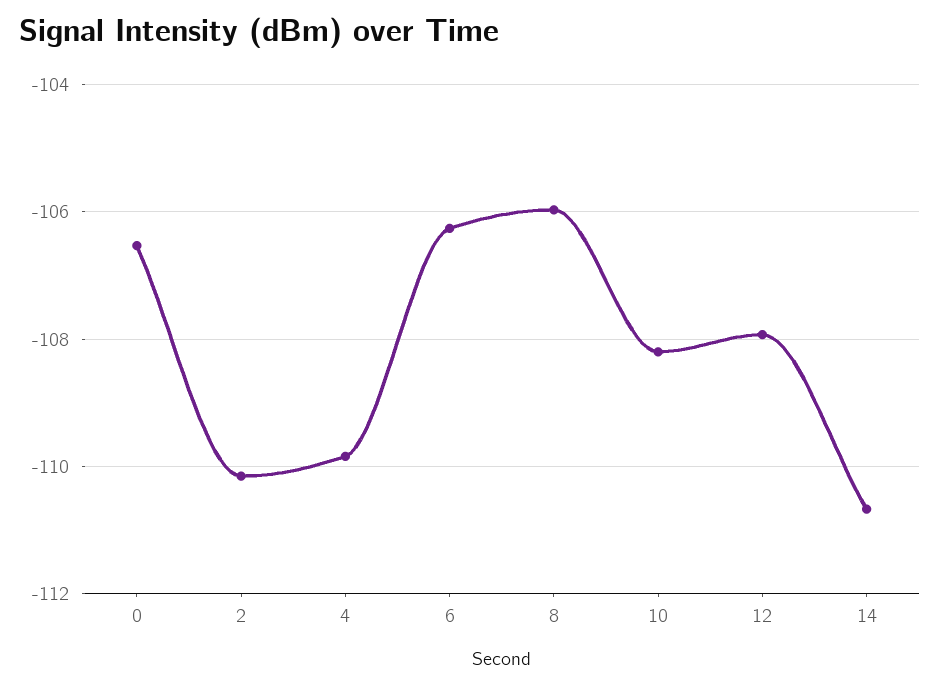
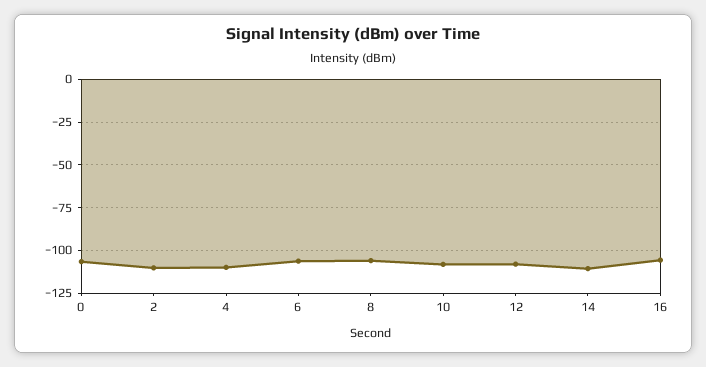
  {
    "0": -106.6,
    "2": -110.2,
    "4": -109.8,
    "6": -106.2,
    "8": -106,
    "10": -108.2,
    "12": -108,
-   "14": -110.6
+   "14": -110.6,
+   "16": -105
  }

